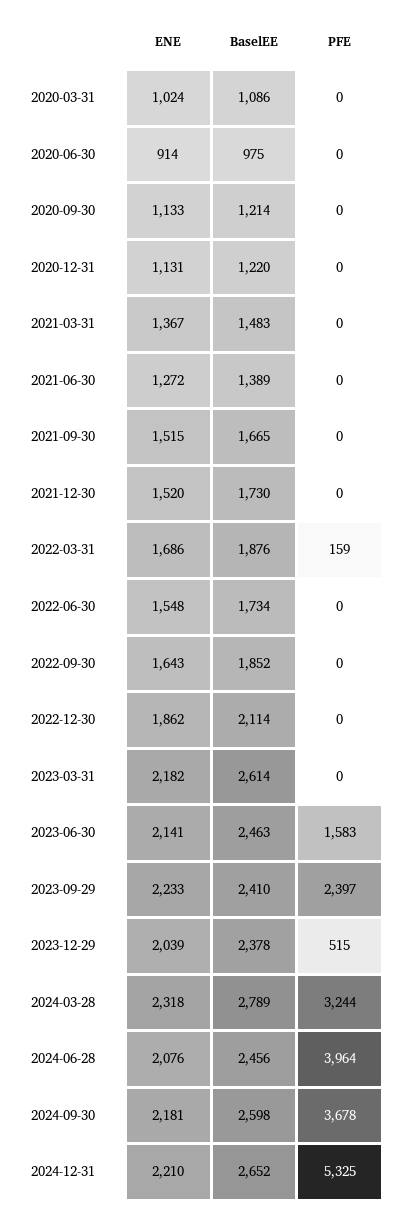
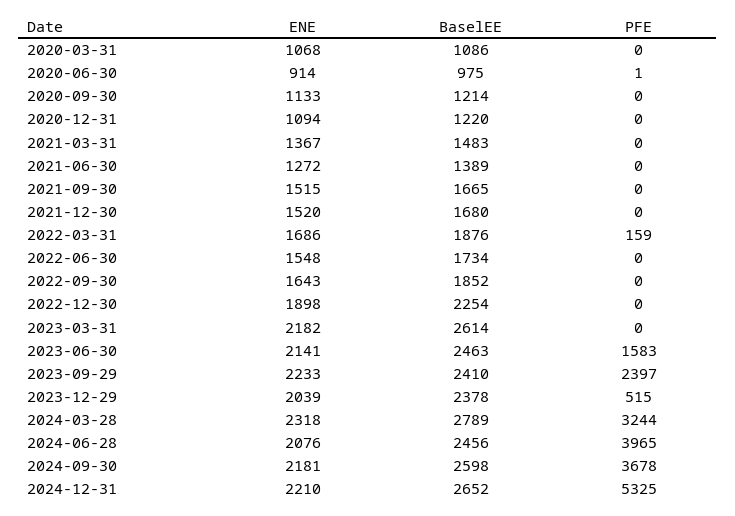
  {
    "ENE": {
-     "2020-03-31": 1024,
+     "2020-03-31": 1068,
      "2020-06-30": 914,
      "2020-09-30": 1133,
-     "2020-12-31": 1131,
+     "2020-12-31": 1094,
      "2021-03-31": 1367,
      "2021-06-30": 1272,
      "2021-09-30": 1515,
      "2021-12-30": 1520,
      "2022-03-31": 1686,
      "2022-06-30": 1548,
      "2022-09-30": 1643,
-     "2022-12-30": 1862,
+     "2022-12-30": 1898,
      "2023-03-31": 2182,
      "2023-06-30": 2141,
      "2023-09-29": 2233,
      "2023-12-29": 2039,
      "2024-03-28": 2318,
      "2024-06-28": 2076,
      "2024-09-30": 2181,
      "2024-12-31": 2210
    },
    "BaselEE": {
      "2020-03-31": 1086,
      "2020-06-30": 975,
      "2020-09-30": 1214,
      "2020-12-31": 1220,
      "2021-03-31": 1483,
      "2021-06-30": 1389,
      "2021-09-30": 1665,
-     "2021-12-30": 1730,
+     "2021-12-30": 1680,
      "2022-03-31": 1876,
      "2022-06-30": 1734,
      "2022-09-30": 1852,
-     "2022-12-30": 2114,
+     "2022-12-30": 2254,
      "2023-03-31": 2614,
      "2023-06-30": 2463,
      "2023-09-29": 2410,
      "2023-12-29": 2378,
      "2024-03-28": 2789,
      "2024-06-28": 2456,
      "2024-09-30": 2598,
      "2024-12-31": 2652
    },
    "PFE": {
      "2020-03-31": 0,
-     "2020-06-30": 0,
+     "2020-06-30": 1,
      "2020-09-30": 0,
      "2020-12-31": 0,
      "2021-03-31": 0,
      "2021-06-30": 0,
      "2021-09-30": 0,
      "2021-12-30": 0,
      "2022-03-31": 159,
      "2022-06-30": 0,
      "2022-09-30": 0,
      "2022-12-30": 0,
      "2023-03-31": 0,
      "2023-06-30": 1583,
      "2023-09-29": 2397,
      "2023-12-29": 515,
      "2024-03-28": 3244,
-     "2024-06-28": 3964,
+     "2024-06-28": 3965,
      "2024-09-30": 3678,
      "2024-12-31": 5325
    }
  }

